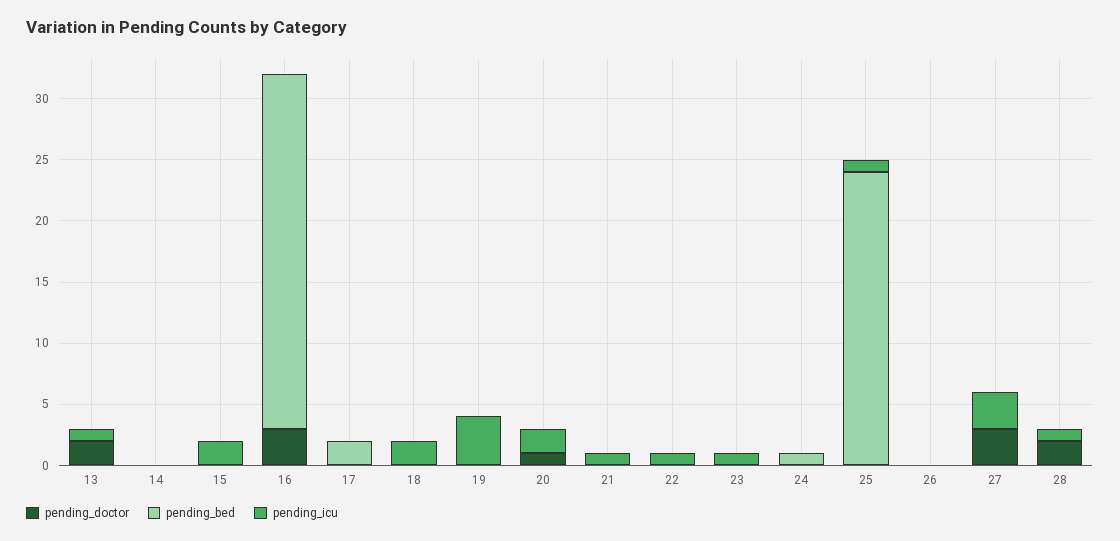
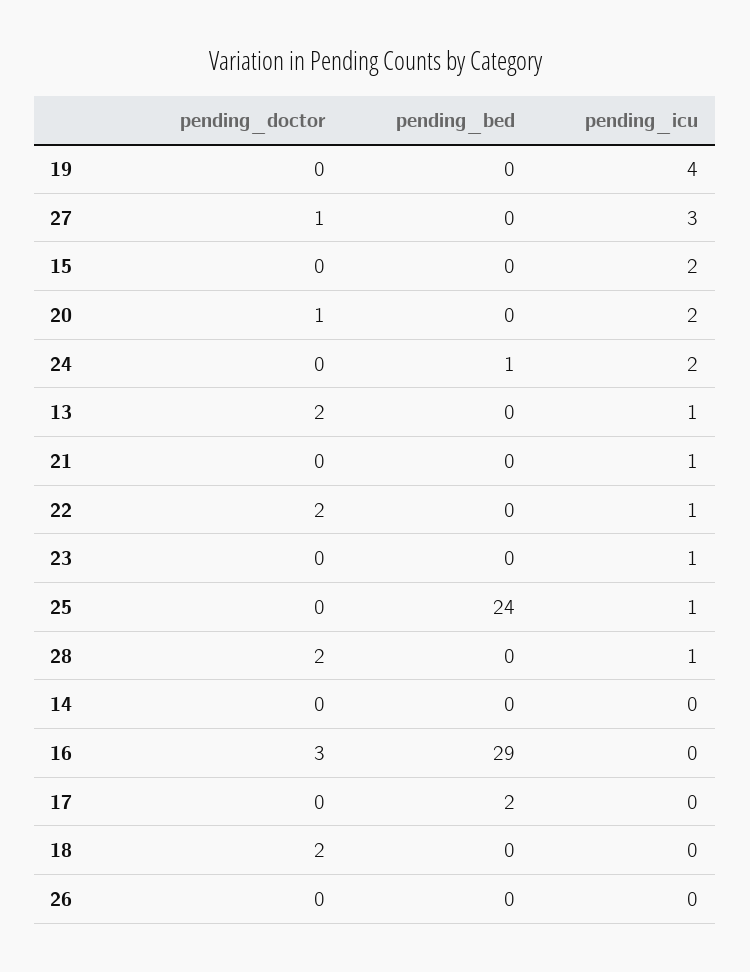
  {
    "pending_doctor": {
      "13": 2,
      "14": 0,
      "15": 0,
      "16": 3,
      "17": 0,
-     "18": 0,
+     "18": 2,
      "19": 0,
      "20": 1,
      "21": 0,
-     "22": 0,
+     "22": 2,
      "23": 0,
      "24": 0,
      "25": 0,
      "26": 0,
-     "27": 3,
+     "27": 1,
      "28": 2
    },
    "pending_bed": {
      "13": 0,
      "14": 0,
      "15": 0,
      "16": 29,
      "17": 2,
      "18": 0,
      "19": 0,
      "20": 0,
      "21": 0,
      "22": 0,
      "23": 0,
      "24": 1,
      "25": 24,
      "26": 0,
      "27": 0,
      "28": 0
    },
    "pending_icu": {
      "13": 1,
      "14": 0,
      "15": 2,
      "16": 0,
      "17": 0,
-     "18": 2,
+     "18": 0,
      "19": 4,
      "20": 2,
      "21": 1,
      "22": 1,
      "23": 1,
-     "24": 0,
+     "24": 2,
      "25": 1,
      "26": 0,
      "27": 3,
      "28": 1
    }
  }

